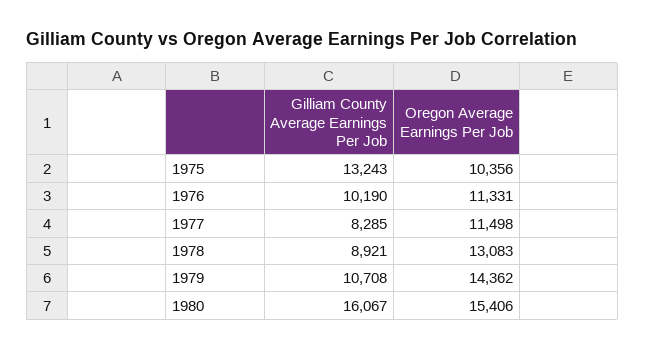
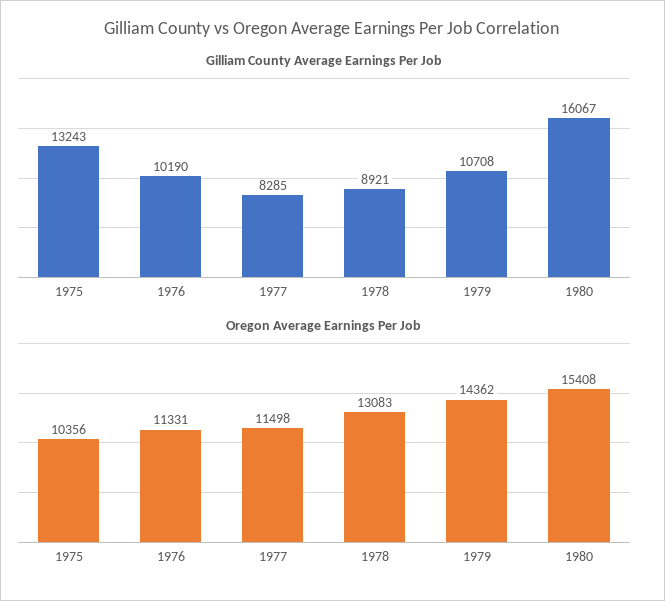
  {
    "Gilliam County Average Earnings Per Job": {
      "1975": 13243,
      "1976": 10190,
      "1977": 8285,
      "1978": 8921,
      "1979": 10708,
      "1980": 16067
    },
    "Oregon Average Earnings Per Job": {
      "1975": 10356,
      "1976": 11331,
      "1977": 11498,
      "1978": 13083,
      "1979": 14362,
-     "1980": 15406
+     "1980": 15408
    }
  }

